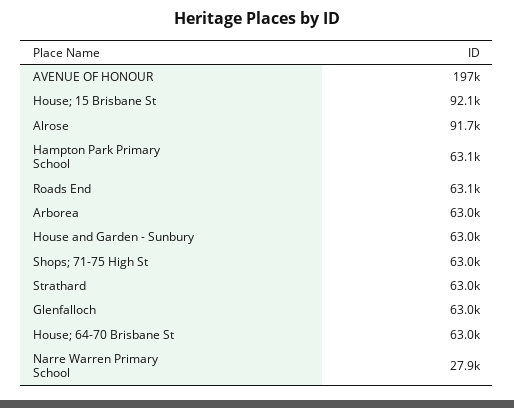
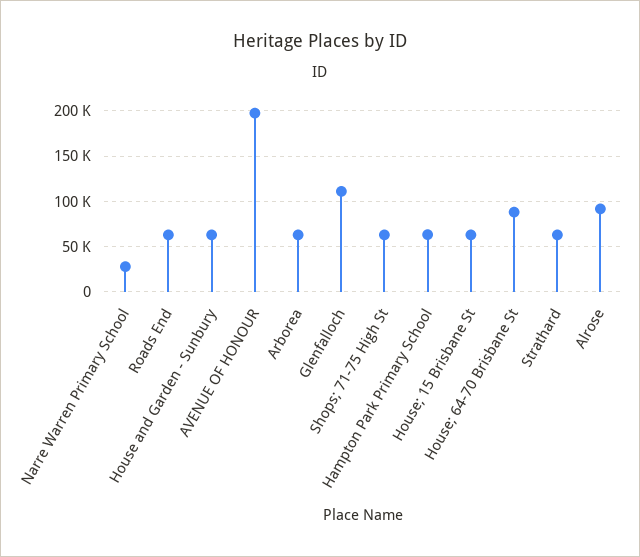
  {
    "AVENUE OF HONOUR": 197000,
-   "House; 15 Brisbane St": 92100,
+   "House; 15 Brisbane St": 60000,
    "Alrose": 91700,
    "Hampton Park Primary School": 63100,
    "Roads End": 63100,
    "Arborea": 63000,
    "House and Garden - Sunbury": 63000,
    "Shops; 71-75 High St": 63000,
    "Strathard": 63000,
-   "Glenfalloch": 63000,
+   "Glenfalloch": 110000,
-   "House; 64-70 Brisbane St": 63000,
+   "House; 64-70 Brisbane St": 90000,
    "Narre Warren Primary School": 27900
  }

